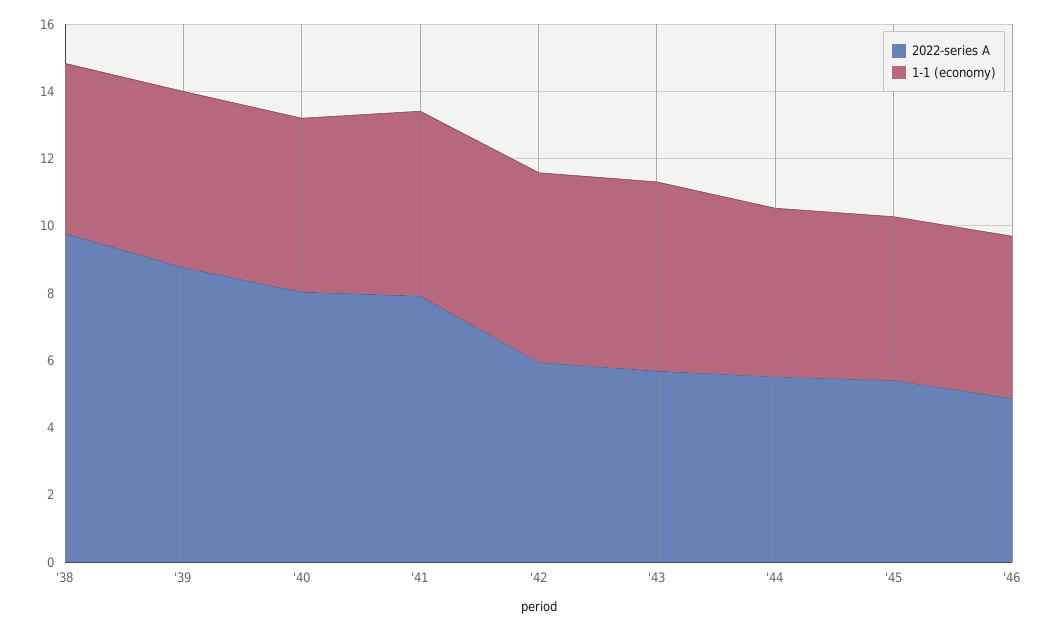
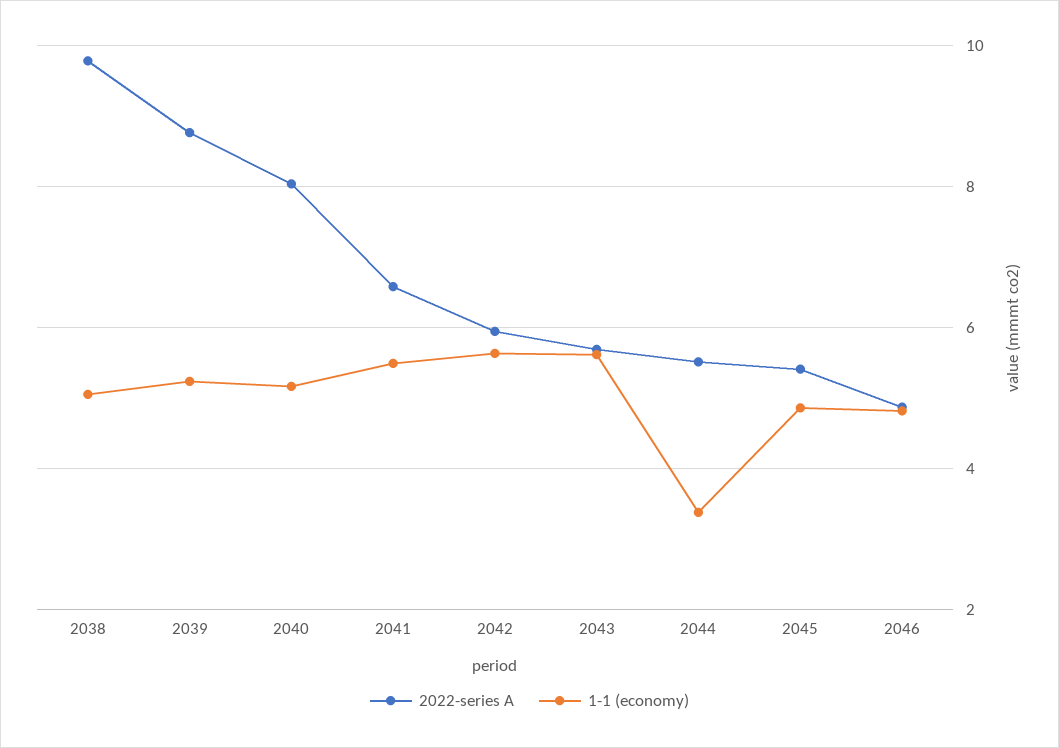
  {
    "2022-series A": {
      "'38": 9.8,
      "'39": 8.8,
      "'40": 8,
-     "'41": 8,
+     "'41": 6.6,
      "'42": 6,
      "'43": 5.6,
      "'44": 5.6,
      "'45": 5.4,
      "'46": 4.8
    },
    "1-1 (economy)": {
      "'38": 5,
      "'39": 5.2,
      "'40": 5.2,
      "'41": 5.4,
      "'42": 5.6,
      "'43": 5.6,
-     "'44": 5,
+     "'44": 3.4,
      "'45": 4.8,
      "'46": 4.8
    }
  }

